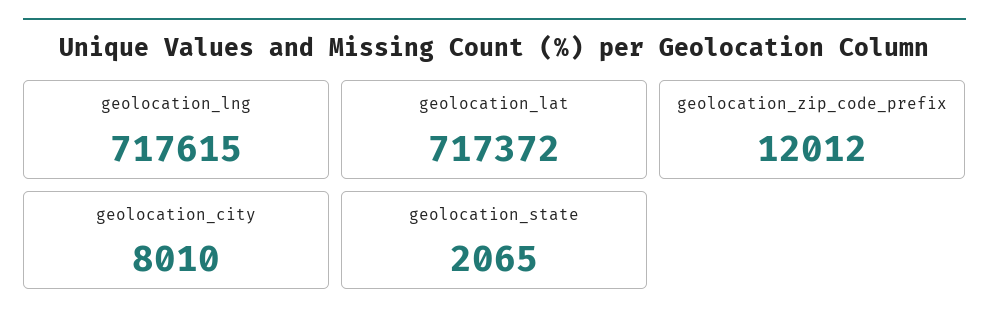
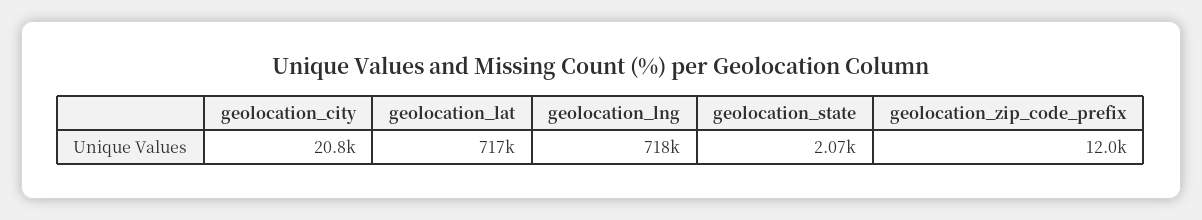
  {
    "geolocation_lng": 717615,
    "geolocation_lat": 717372,
    "geolocation_zip_code_prefix": 12012,
-   "geolocation_city": 8010,
+   "geolocation_city": 20800,
    "geolocation_state": 2065
  }

